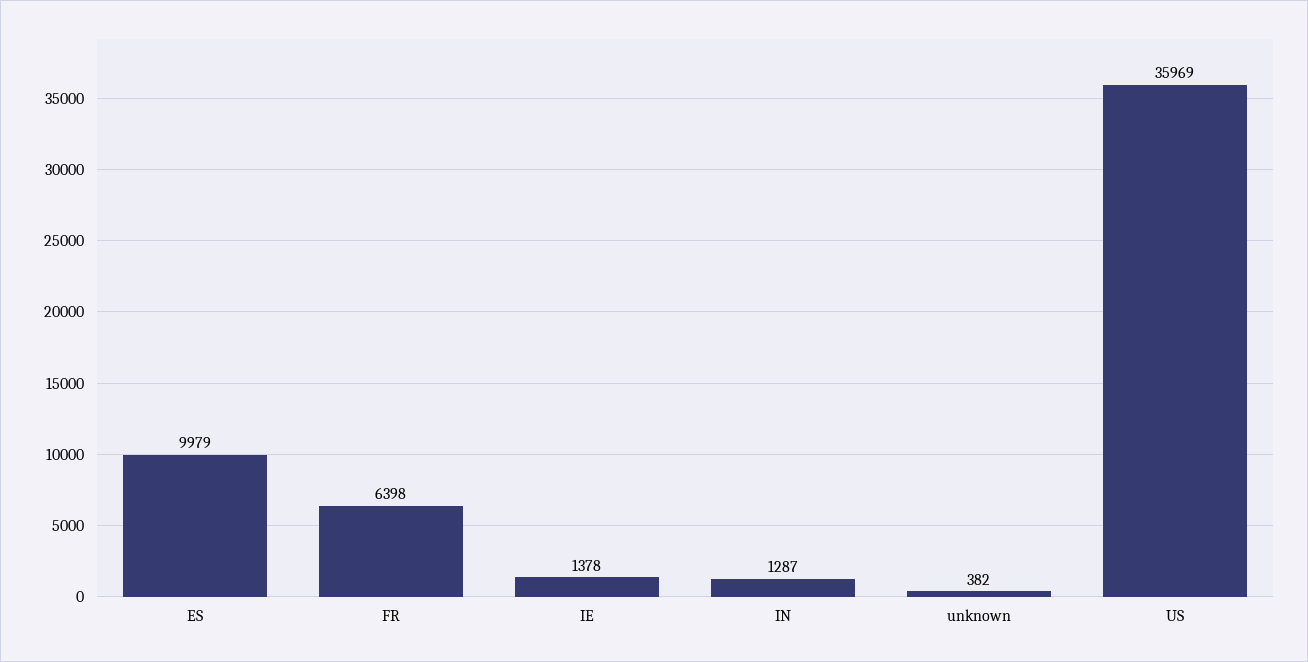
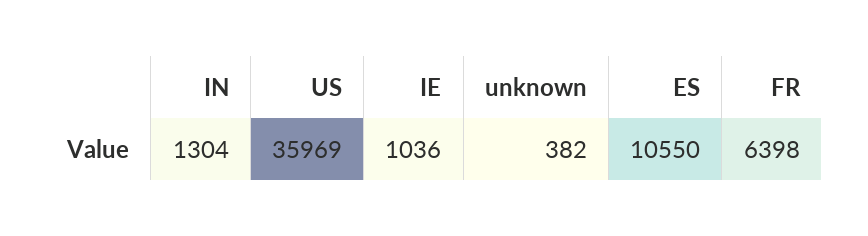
  {
-   "ES": 9979,
+   "ES": 10550,
    "FR": 6398,
-   "IE": 1378,
+   "IE": 1036,
-   "IN": 1287,
+   "IN": 1304,
    "unknown": 382,
    "US": 35969
  }

